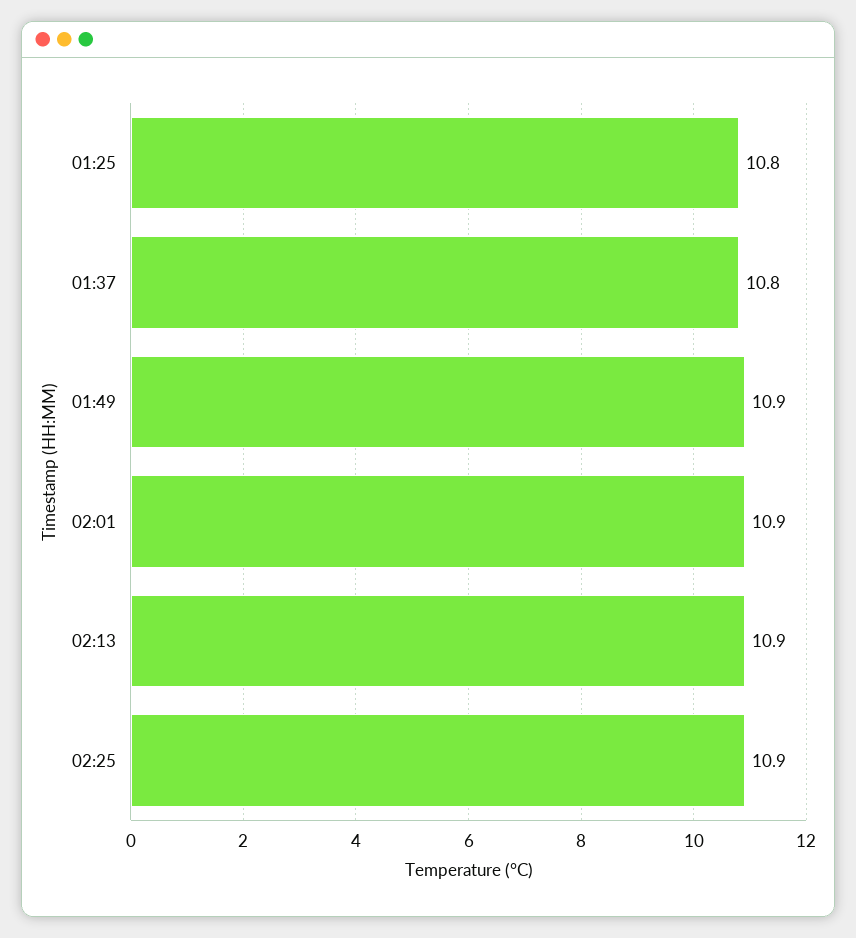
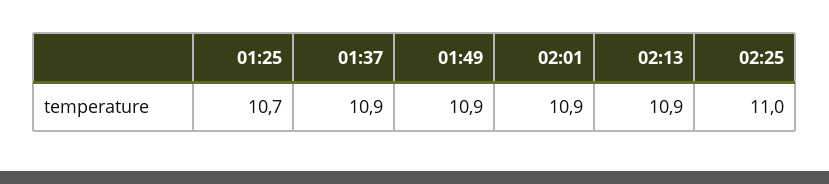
  {
-   "01:25": 10.8,
+   "01:25": 10.7,
-   "01:37": 10.8,
+   "01:37": 10.9,
    "01:49": 10.9,
    "02:01": 10.9,
    "02:13": 10.9,
-   "02:25": 10.9
+   "02:25": 11
  }

